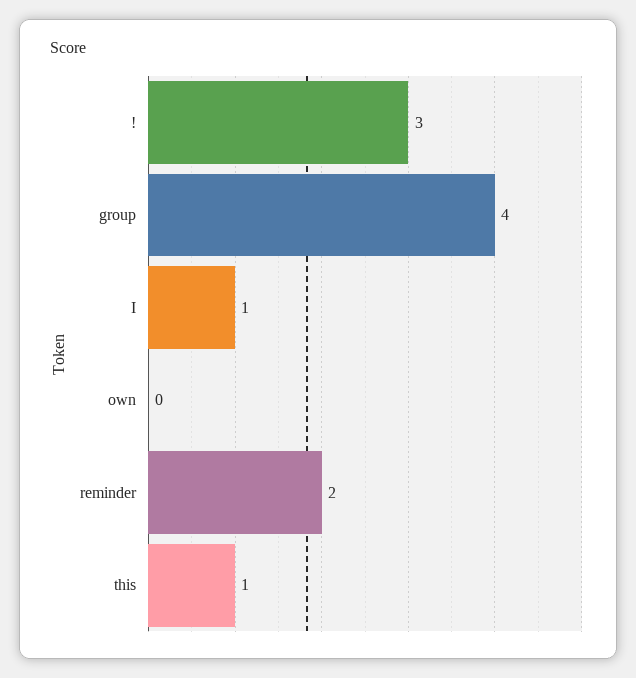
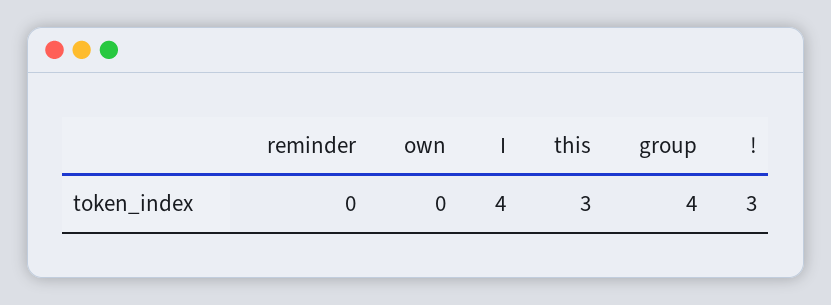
  {
    "!": 3,
    "group": 4,
-   "I": 1,
+   "I": 4,
    "own": 0,
-   "reminder": 2,
+   "reminder": 0,
-   "this": 1
+   "this": 3
  }

